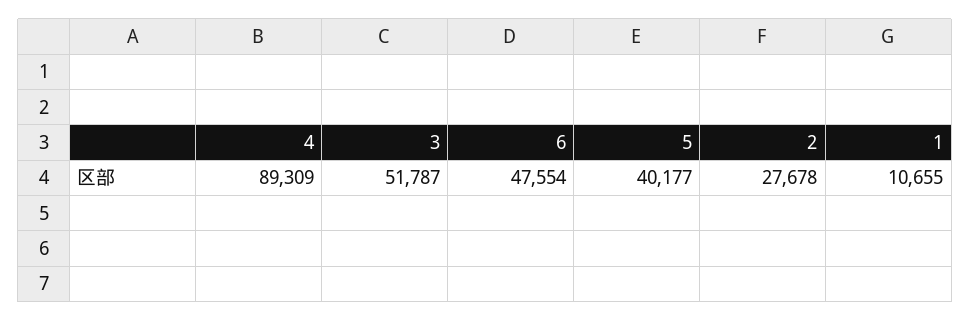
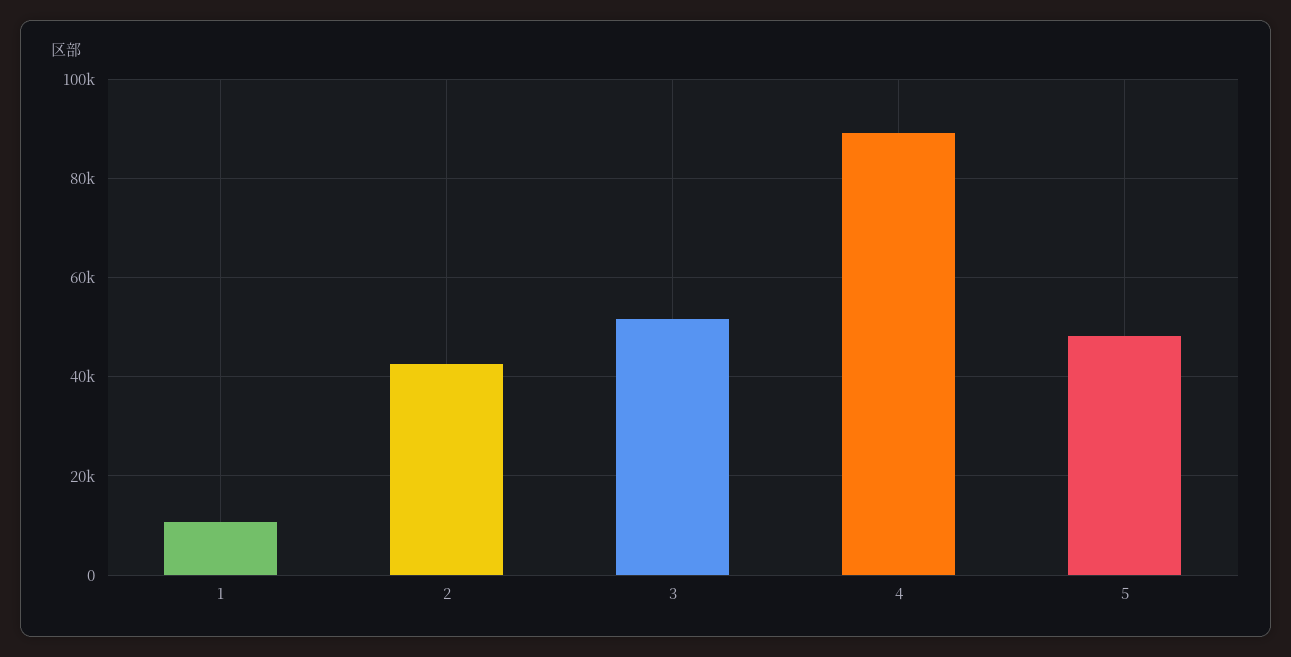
  {
    "4": 89309,
    "3": 51787,
-   "6": 47554,
-   "5": 40177,
+   "5": 48000,
-   "2": 27678,
+   "2": 42000,
    "1": 10655
  }

